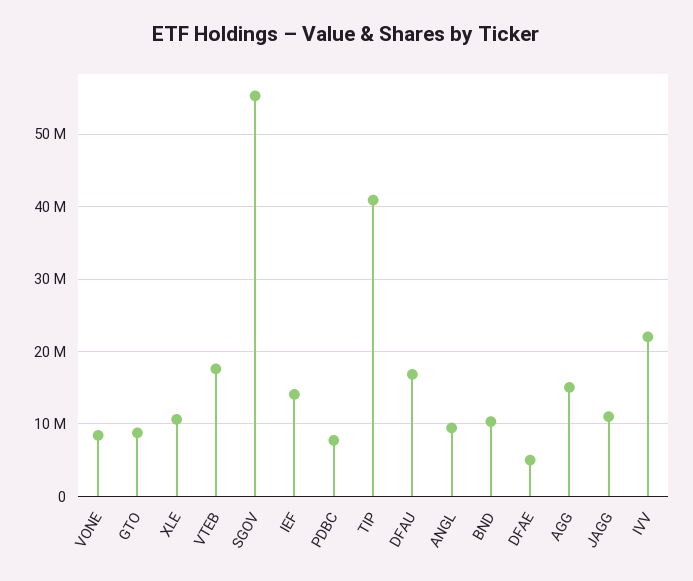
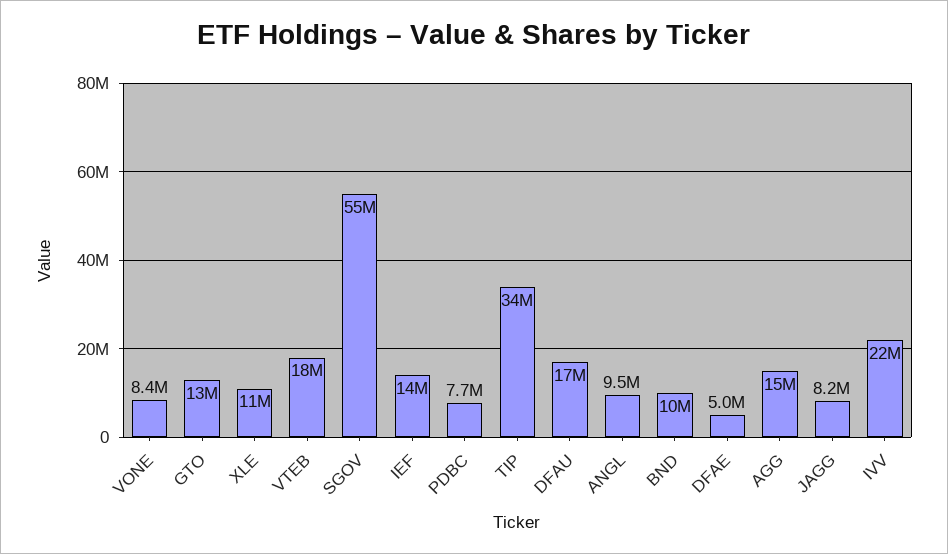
  {
    "VONE": 8400000,
-   "GTO": 9000000,
+   "GTO": 13000000,
    "XLE": 11000000,
    "VTEB": 18000000,
    "SGOV": 55000000,
    "IEF": 14000000,
    "PDBC": 7700000,
-   "TIP": 41000000,
+   "TIP": 34000000,
    "DFAU": 17000000,
    "ANGL": 9500000,
    "BND": 10000000,
    "DFAE": 5000000,
    "AGG": 15000000,
-   "JAGG": 11000000,
+   "JAGG": 8200000,
    "IVV": 22000000
  }

